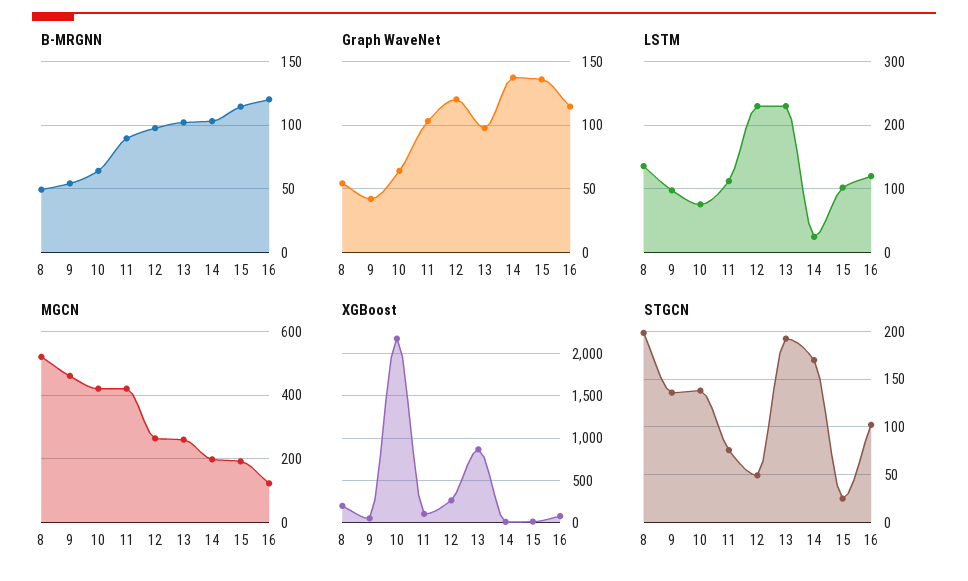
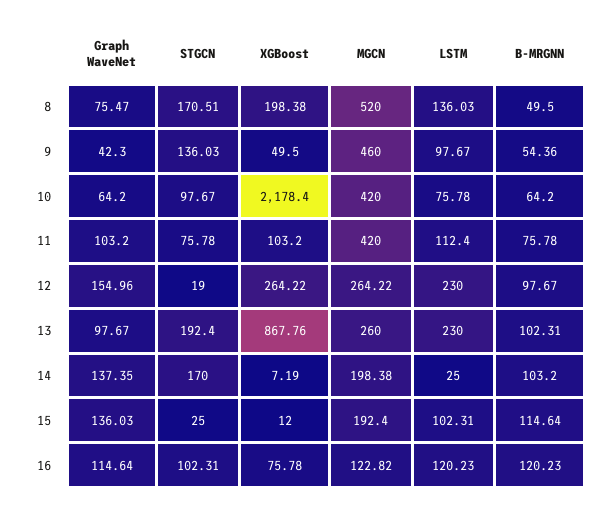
  {
    "B-MRGNN": {
      "8": 49.5,
      "9": 54.36,
      "10": 64.2,
-     "11": 90,
+     "11": 75.78,
      "12": 97.67,
      "13": 102.31,
      "14": 103.2,
      "15": 114.64,
      "16": 120.23
    },
    "Graph WaveNet": {
-     "8": 55,
+     "8": 75.47,
      "9": 42.3,
      "10": 64.2,
      "11": 103.2,
-     "12": 120,
+     "12": 154.96,
      "13": 97.67,
      "14": 137.35,
      "15": 136.03,
      "16": 114.64
    },
    "LSTM": {
      "8": 136.03,
      "9": 97.67,
      "10": 75.78,
      "11": 112.4,
      "12": 230,
      "13": 230,
      "14": 25,
      "15": 102.31,
      "16": 120.23
    },
    "MGCN": {
      "8": 520,
      "9": 460,
      "10": 420,
      "11": 420,
      "12": 264.22,
      "13": 260,
      "14": 198.38,
      "15": 192.4,
      "16": 122.82
    },
    "XGBoost": {
      "8": 198.38,
      "9": 49.5,
      "10": 2178.4,
      "11": 103.2,
      "12": 264.22,
      "13": 867.76,
      "14": 7.19,
      "15": 12,
      "16": 75.78
    },
    "STGCN": {
-     "8": 200,
+     "8": 170.51,
      "9": 136.03,
-     "10": 140,
+     "10": 97.67,
      "11": 75.78,
-     "12": 50,
+     "12": 19,
      "13": 192.4,
      "14": 170,
      "15": 25,
      "16": 102.31
    }
  }

